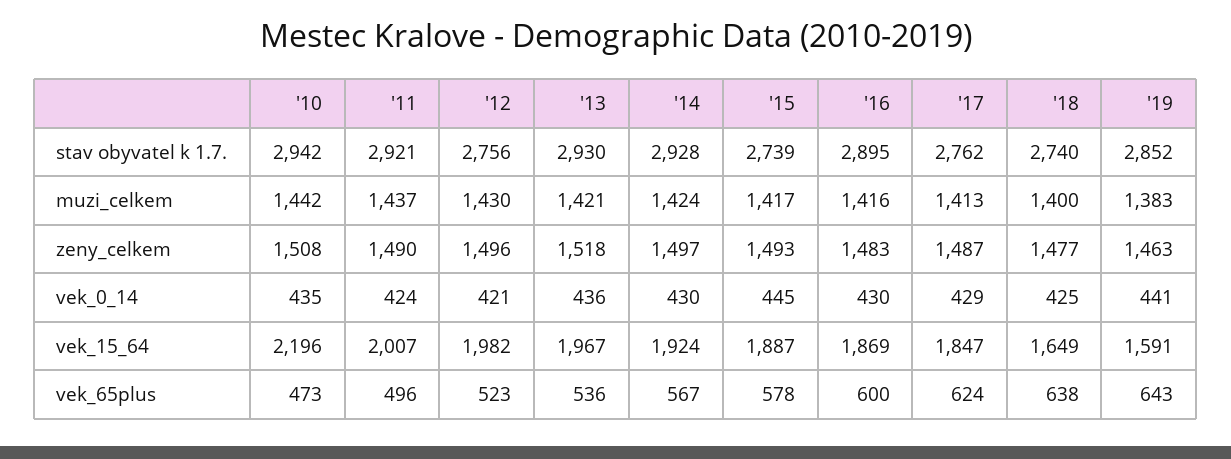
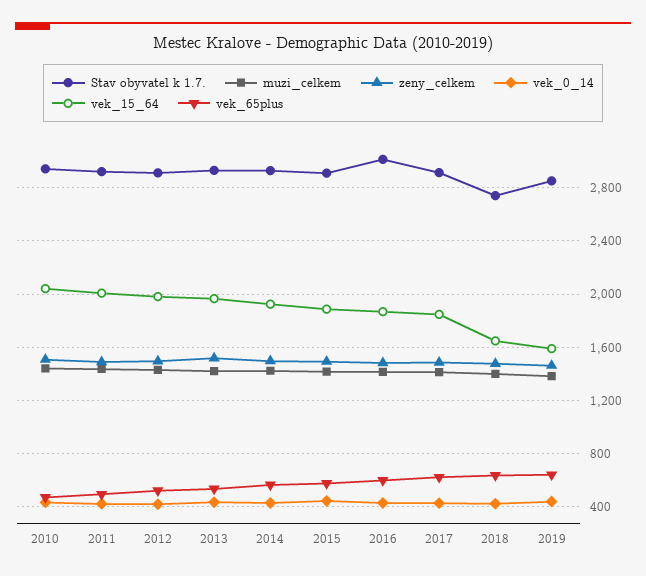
  {
    "stav obyvatel k 1.7.": {
      "'10": 2942,
      "'11": 2921,
-     "'12": 2756,
+     "'12": 2900,
      "'13": 2930,
      "'14": 2928,
-     "'15": 2739,
+     "'15": 2900,
-     "'16": 2895,
+     "'16": 3000,
-     "'17": 2762,
+     "'17": 2900,
      "'18": 2740,
      "'19": 2852
    },
    "muzi_celkem": {
      "'10": 1442,
      "'11": 1437,
      "'12": 1430,
      "'13": 1421,
      "'14": 1424,
      "'15": 1417,
      "'16": 1416,
      "'17": 1413,
      "'18": 1400,
      "'19": 1383
    },
    "zeny_celkem": {
      "'10": 1508,
      "'11": 1490,
      "'12": 1496,
      "'13": 1518,
      "'14": 1497,
      "'15": 1493,
      "'16": 1483,
      "'17": 1487,
      "'18": 1477,
      "'19": 1463
    },
    "vek_0_14": {
      "'10": 435,
      "'11": 424,
      "'12": 421,
      "'13": 436,
      "'14": 430,
      "'15": 445,
      "'16": 430,
      "'17": 429,
      "'18": 425,
      "'19": 441
    },
    "vek_15_64": {
-     "'10": 2196,
+     "'10": 2050,
      "'11": 2007,
      "'12": 1982,
      "'13": 1967,
      "'14": 1924,
      "'15": 1887,
      "'16": 1869,
      "'17": 1847,
      "'18": 1649,
      "'19": 1591
    },
    "vek_65plus": {
      "'10": 473,
      "'11": 496,
      "'12": 523,
      "'13": 536,
      "'14": 567,
      "'15": 578,
      "'16": 600,
      "'17": 624,
      "'18": 638,
      "'19": 643
    }
  }

